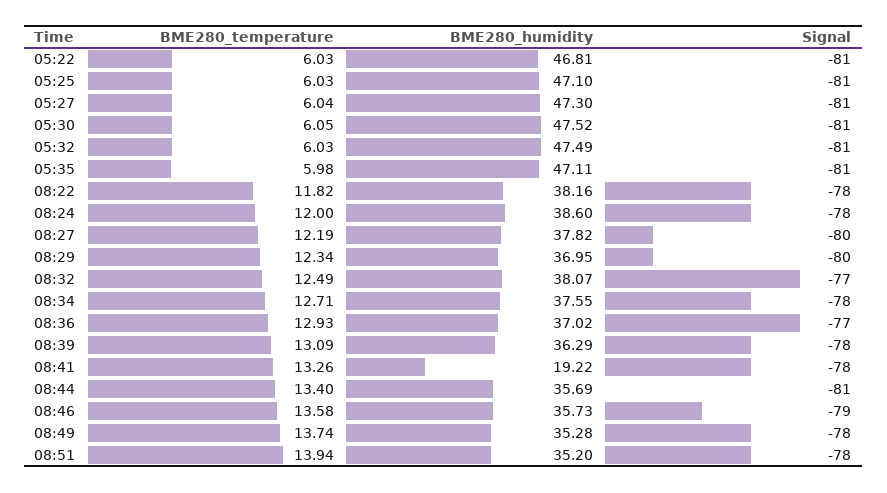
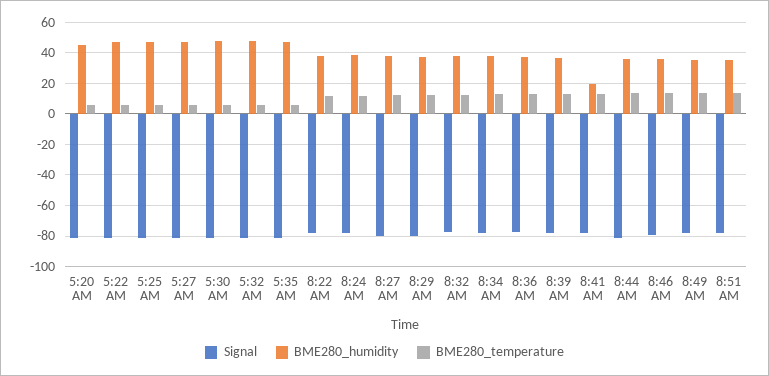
  {
    "BME280_temperature": {
      "05:22": 6.03,
      "05:25": 6.03,
      "05:27": 6.04,
      "05:30": 6.05,
      "05:32": 6.03,
      "05:35": 5.98,
      "08:22": 11.82,
      "08:24": 12,
      "08:27": 12.19,
      "08:29": 12.34,
      "08:32": 12.49,
      "08:34": 12.71,
      "08:36": 12.93,
      "08:39": 13.09,
      "08:41": 13.26,
      "08:44": 13.4,
      "08:46": 13.58,
      "08:49": 13.74,
-     "08:51": 13.94
+     "08:51": 13.94,
+     "5:20 AM": 5
    },
    "BME280_humidity": {
      "05:22": 46.81,
      "05:25": 47.1,
      "05:27": 47.3,
      "05:30": 47.52,
      "05:32": 47.49,
      "05:35": 47.11,
      "08:22": 38.16,
      "08:24": 38.6,
      "08:27": 37.82,
      "08:29": 36.95,
      "08:32": 38.07,
      "08:34": 37.55,
      "08:36": 37.02,
      "08:39": 36.29,
      "08:41": 19.22,
      "08:44": 35.69,
      "08:46": 35.73,
      "08:49": 35.28,
-     "08:51": 35.2
+     "08:51": 35.2,
+     "5:20 AM": 45
    },
    "Signal": {
      "05:22": -81,
      "05:25": -81,
      "05:27": -81,
      "05:30": -81,
      "05:32": -81,
      "05:35": -81,
      "08:22": -78,
      "08:24": -78,
      "08:27": -80,
      "08:29": -80,
      "08:32": -77,
      "08:34": -78,
      "08:36": -77,
      "08:39": -78,
      "08:41": -78,
      "08:44": -81,
      "08:46": -79,
      "08:49": -78,
-     "08:51": -78
+     "08:51": -78,
+     "5:20 AM": -80
    }
  }

